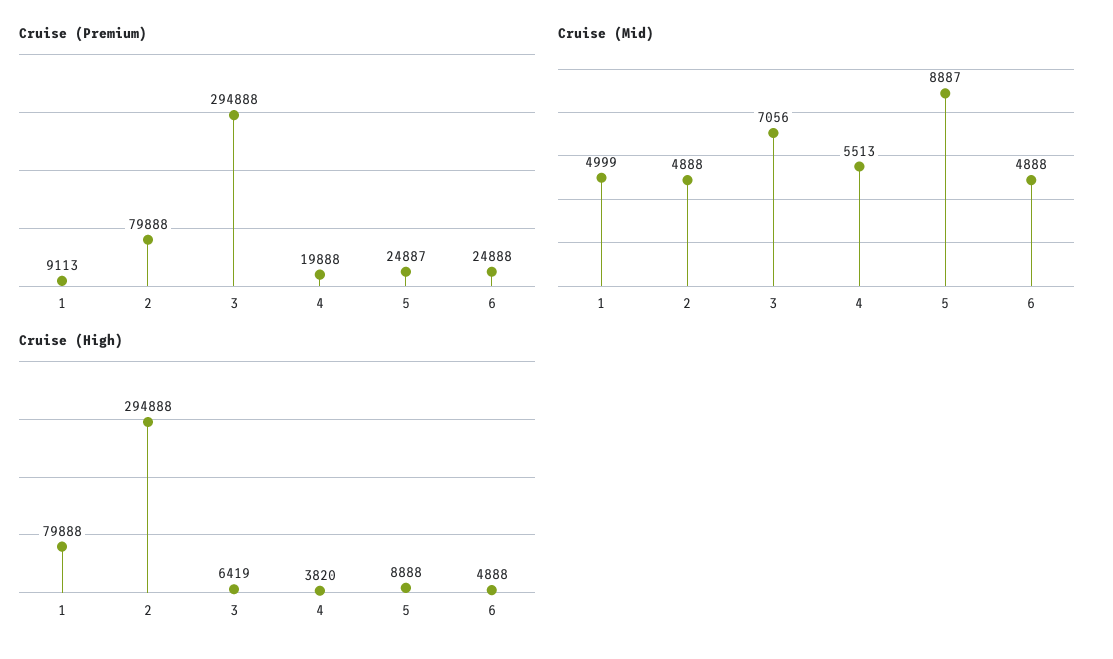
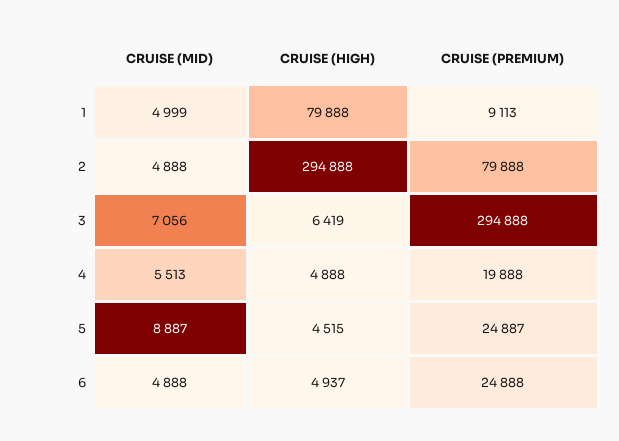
  {
    "Cruise (Premium)": {
      "1": 9113,
      "2": 79888,
      "3": 294888,
      "4": 19888,
      "5": 24887,
      "6": 24888
    },
    "Cruise (Mid)": {
      "1": 4999,
      "2": 4888,
      "3": 7056,
      "4": 5513,
      "5": 8887,
      "6": 4888
    },
    "Cruise (High)": {
      "1": 79888,
      "2": 294888,
      "3": 6419,
-     "4": 3820,
+     "4": 4888,
-     "5": 8888,
+     "5": 4515,
-     "6": 4888
+     "6": 4937
    }
  }

